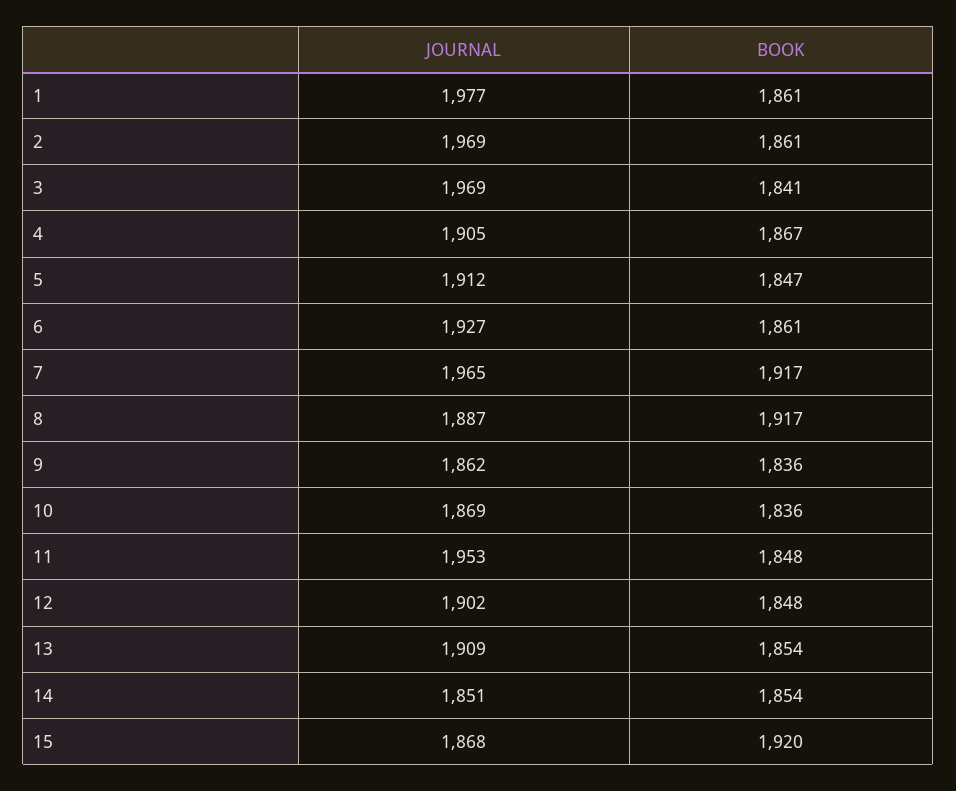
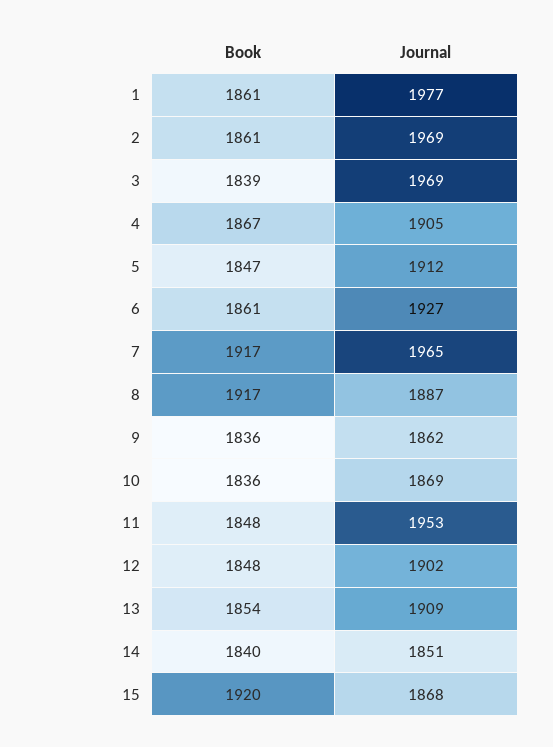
  {
    "JOURNAL": {
      "1": 1977,
      "2": 1969,
      "3": 1969,
      "4": 1905,
      "5": 1912,
      "6": 1927,
      "7": 1965,
      "8": 1887,
      "9": 1862,
      "10": 1869,
      "11": 1953,
      "12": 1902,
      "13": 1909,
      "14": 1851,
      "15": 1868
    },
    "BOOK": {
      "1": 1861,
      "2": 1861,
-     "3": 1841,
+     "3": 1839,
      "4": 1867,
      "5": 1847,
      "6": 1861,
      "7": 1917,
      "8": 1917,
      "9": 1836,
      "10": 1836,
      "11": 1848,
      "12": 1848,
      "13": 1854,
-     "14": 1854,
+     "14": 1840,
      "15": 1920
    }
  }

